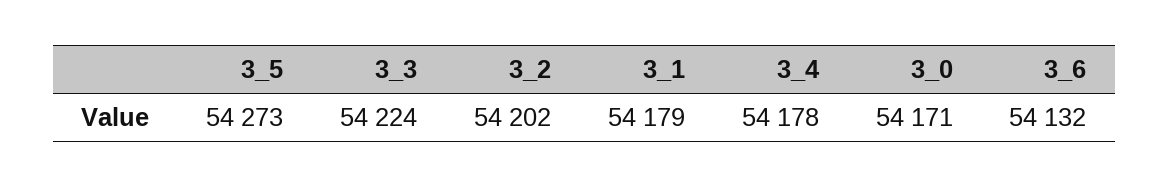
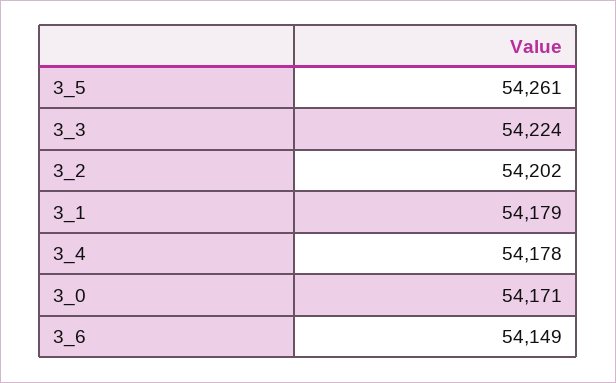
  {
-   "3_5": 54273,
+   "3_5": 54261,
    "3_3": 54224,
    "3_2": 54202,
    "3_1": 54179,
    "3_4": 54178,
    "3_0": 54171,
-   "3_6": 54132
+   "3_6": 54149
  }

